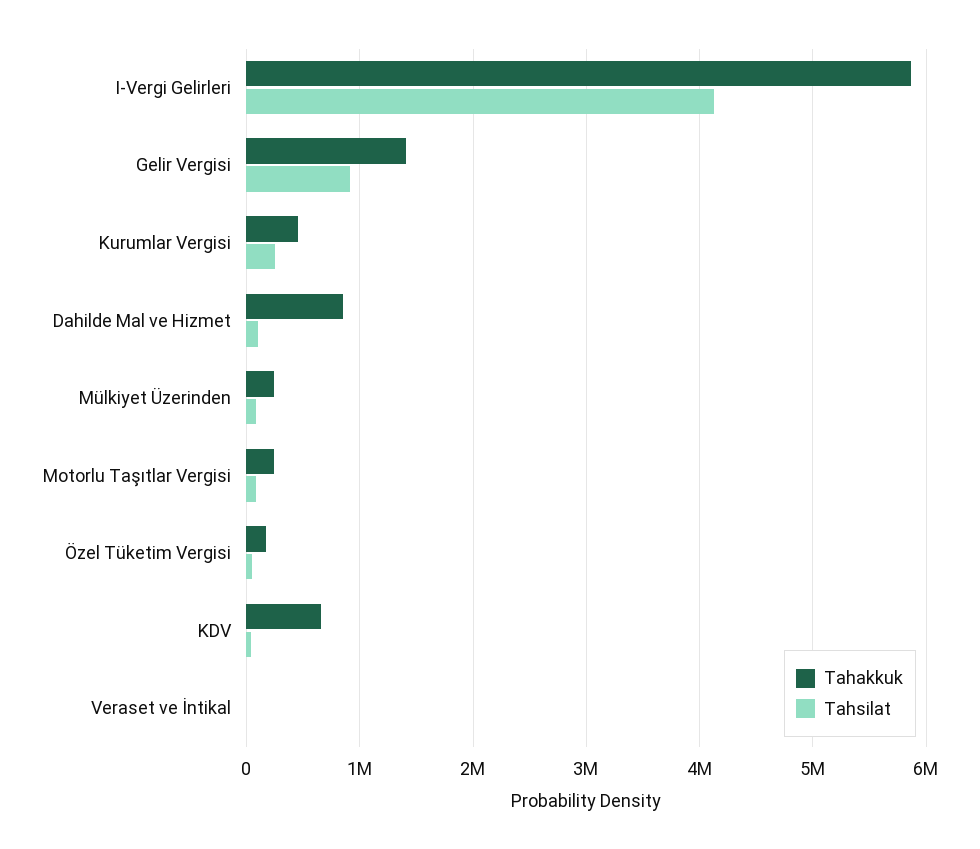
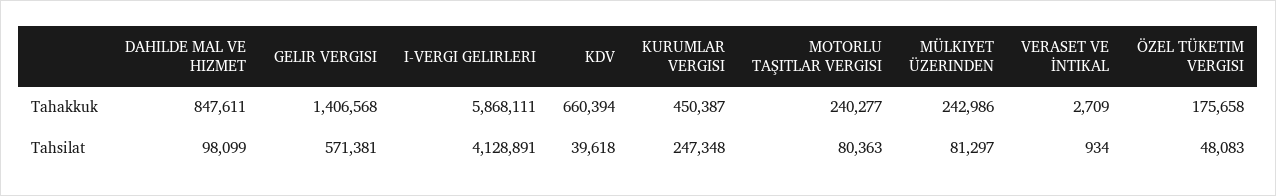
  {
    "Tahakkuk": {
      "I-Vergi Gelirleri": 5868111,
      "Gelir Vergisi": 1406568,
      "Kurumlar Vergisi": 450387,
      "Dahilde Mal ve Hizmet": 847611,
      "Mülkiyet Üzerinden": 242986,
      "Motorlu Taşıtlar Vergisi": 240277,
      "Özel Tüketim Vergisi": 175658,
      "KDV": 660394,
      "Veraset ve İntikal": 2709
    },
    "Tahsilat": {
      "I-Vergi Gelirleri": 4128891,
-     "Gelir Vergisi": 900000,
+     "Gelir Vergisi": 571381,
      "Kurumlar Vergisi": 247348,
      "Dahilde Mal ve Hizmet": 98099,
      "Mülkiyet Üzerinden": 81297,
      "Motorlu Taşıtlar Vergisi": 80363,
      "Özel Tüketim Vergisi": 48083,
      "KDV": 39618,
      "Veraset ve İntikal": 934
    }
  }

